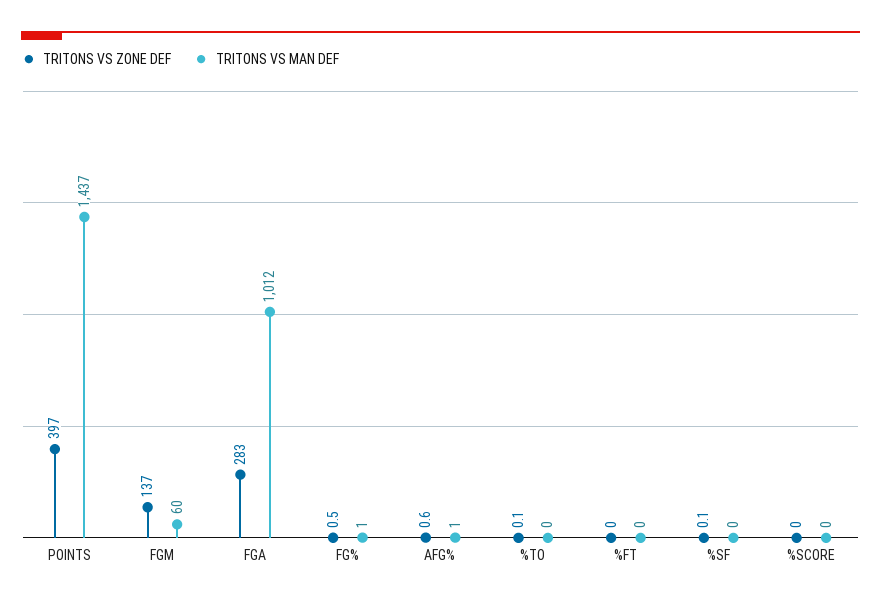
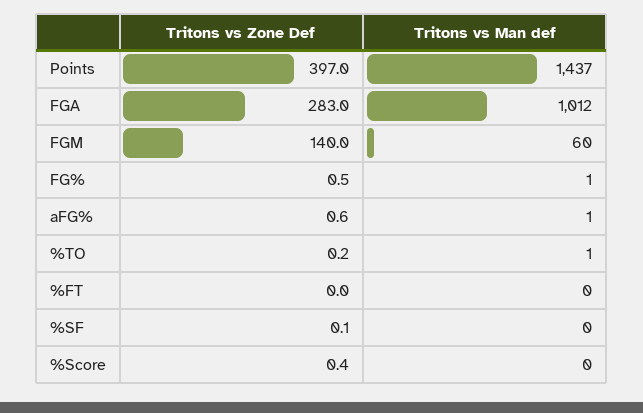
  {
    "TRITONS VS ZONE DEF": {
      "POINTS": 397,
-     "FGM": 137,
+     "FGM": 140,
      "FGA": 283,
      "FG%": 0.5,
      "AFG%": 0.6,
-     "%TO": 0.1,
+     "%TO": 0.2,
      "%FT": 0,
      "%SF": 0.1,
-     "%SCORE": 0
+     "%SCORE": 0.4
    },
    "TRITONS VS MAN DEF": {
      "POINTS": 1437,
      "FGM": 60,
      "FGA": 1012,
      "FG%": 1,
      "AFG%": 1,
-     "%TO": 0,
+     "%TO": 1,
      "%FT": 0,
      "%SF": 0,
      "%SCORE": 0
    }
  }

